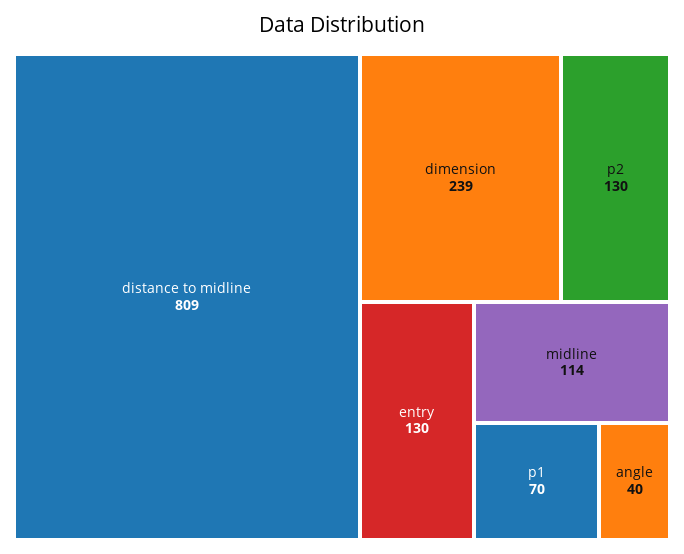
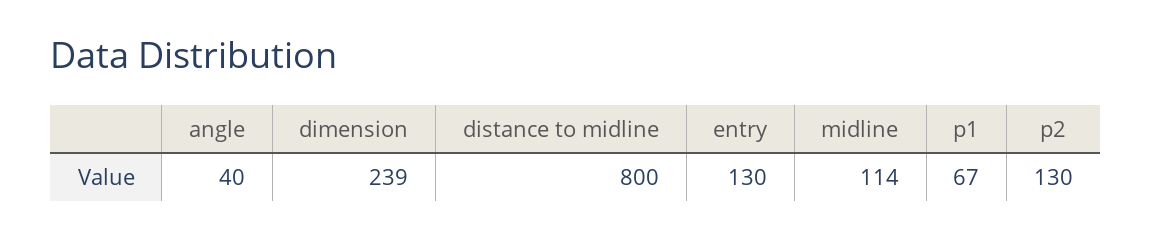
  {
-   "distance to midline": 809,
+   "distance to midline": 800,
    "dimension": 239,
    "p2": 130,
    "entry": 130,
    "midline": 114,
-   "p1": 70,
+   "p1": 67,
    "angle": 40
  }

